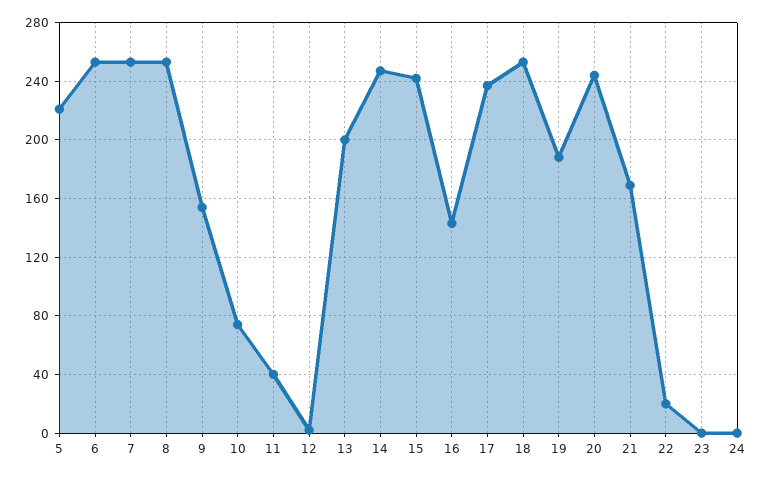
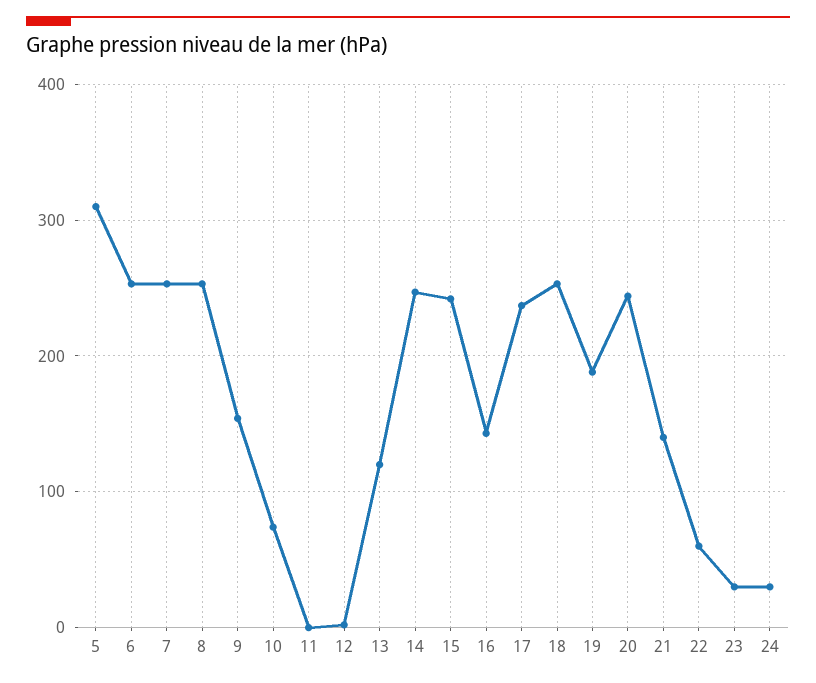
  {
-   "5": 220,
+   "5": 310,
    "6": 255,
    "7": 255,
    "8": 255,
    "9": 155,
    "10": 75,
-   "11": 40,
+   "11": 0,
    "12": 0,
-   "13": 200,
+   "13": 120,
    "14": 245,
    "15": 240,
    "16": 145,
    "17": 235,
    "18": 255,
    "19": 190,
    "20": 245,
-   "21": 170,
+   "21": 140,
-   "22": 20,
+   "22": 60,
-   "23": 0,
+   "23": 30,
-   "24": 0
+   "24": 30
  }

